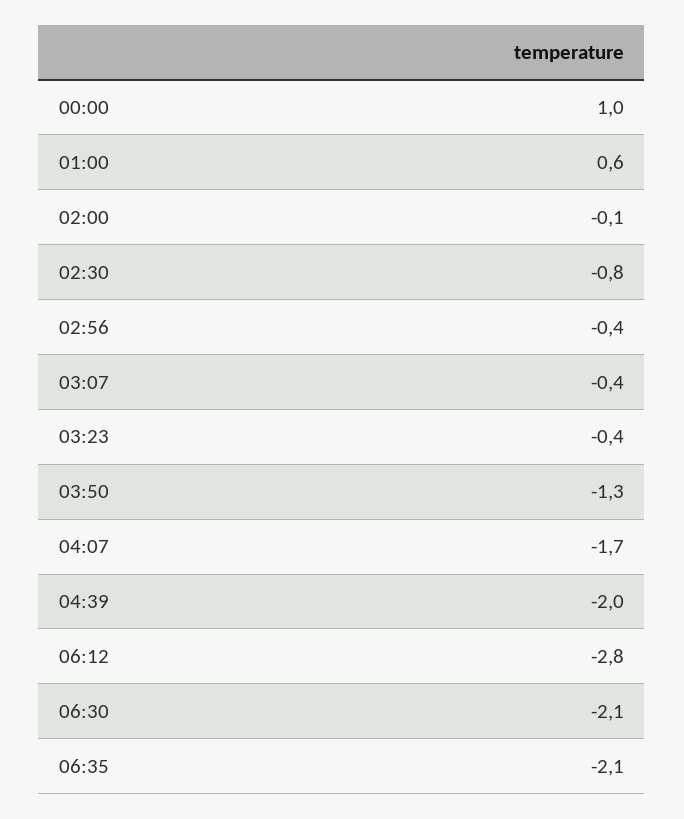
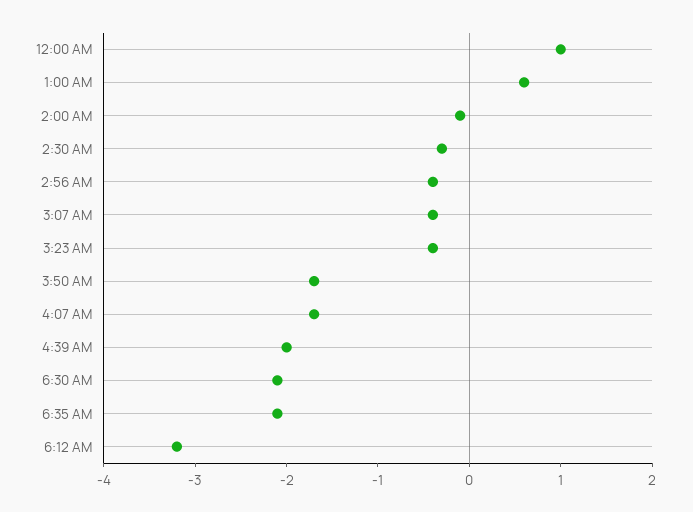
  {
    "00:00": 1,
    "01:00": 0.6,
    "02:00": -0.1,
-   "02:30": -0.8,
+   "02:30": -0.3,
    "02:56": -0.4,
    "03:07": -0.4,
    "03:23": -0.4,
-   "03:50": -1.3,
+   "03:50": -1.7,
    "04:07": -1.7,
    "04:39": -2,
-   "06:12": -2.8,
+   "06:12": -3.2,
    "06:30": -2.1,
    "06:35": -2.1
  }

